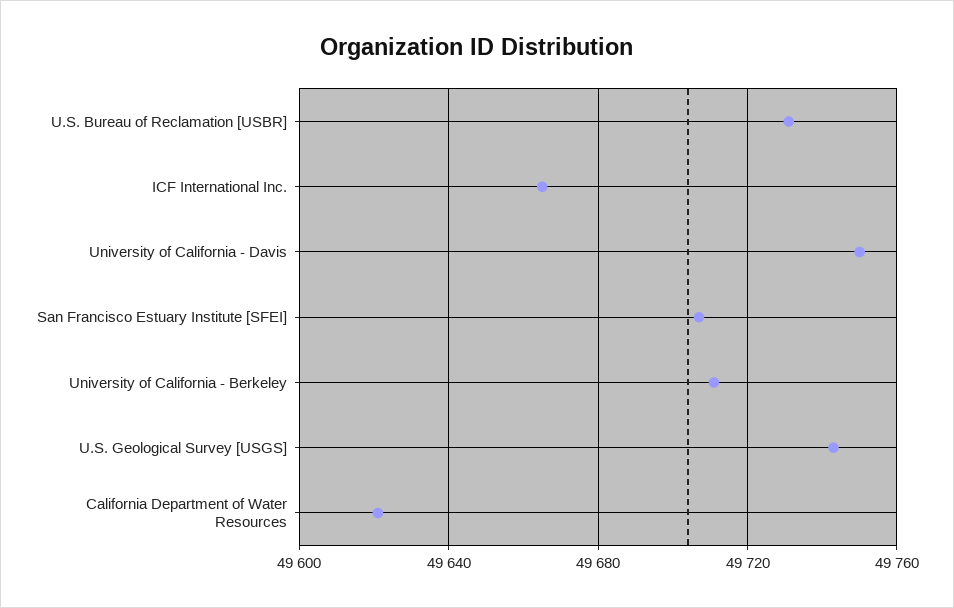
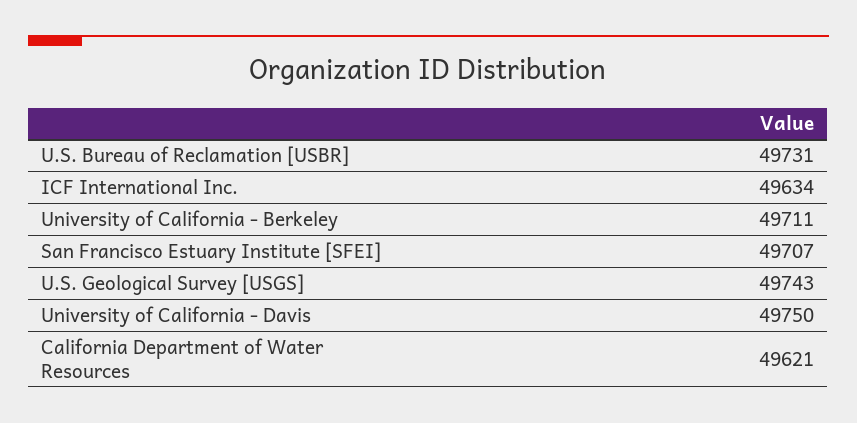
  {
    "U.S. Bureau of Reclamation [USBR]": 49731,
-   "ICF International Inc.": 49665,
+   "ICF International Inc.": 49634,
    "University of California - Davis": 49750,
    "San Francisco Estuary Institute [SFEI]": 49707,
    "University of California - Berkeley": 49711,
    "U.S. Geological Survey [USGS]": 49743,
    "California Department of Water Resources": 49621
  }

